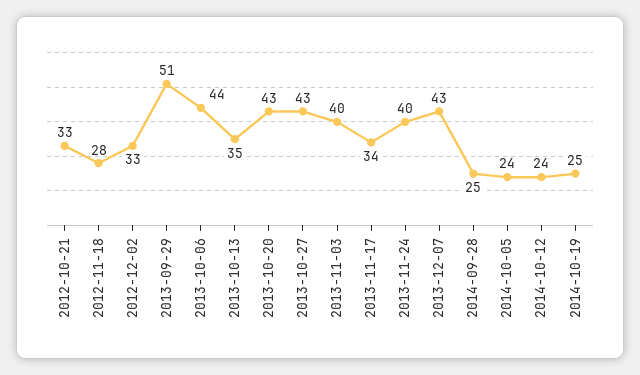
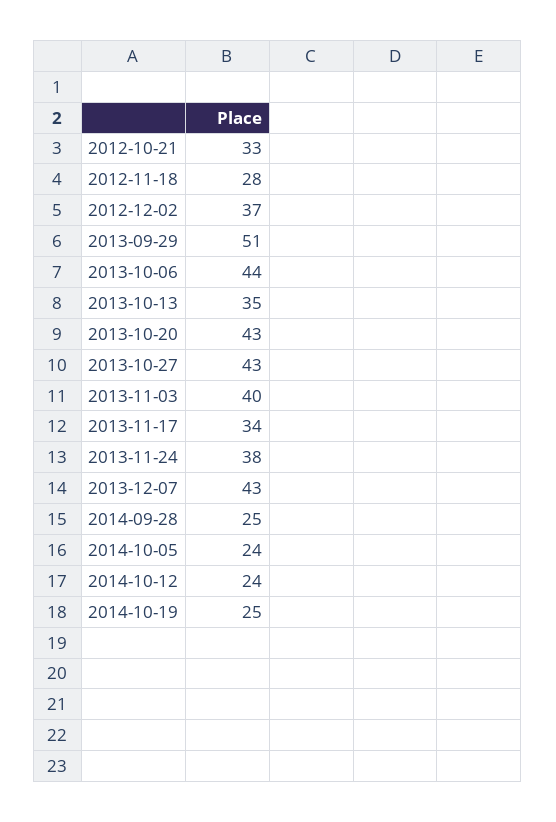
  {
    "2012-10-21": 33,
    "2012-11-18": 28,
-   "2012-12-02": 33,
+   "2012-12-02": 37,
    "2013-09-29": 51,
    "2013-10-06": 44,
    "2013-10-13": 35,
    "2013-10-20": 43,
    "2013-10-27": 43,
    "2013-11-03": 40,
    "2013-11-17": 34,
-   "2013-11-24": 40,
+   "2013-11-24": 38,
    "2013-12-07": 43,
    "2014-09-28": 25,
    "2014-10-05": 24,
    "2014-10-12": 24,
    "2014-10-19": 25
  }

